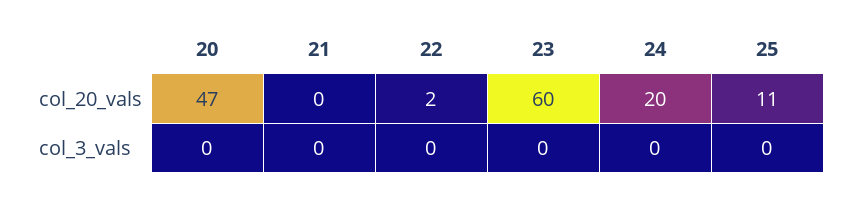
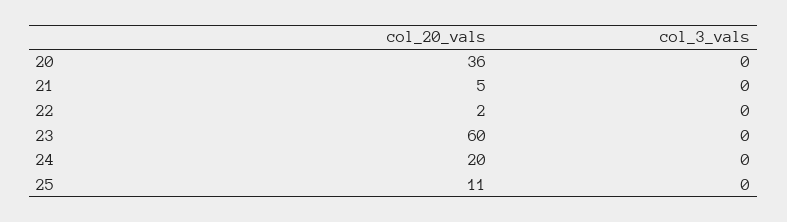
  {
    "20": {
-     "col_20_vals": 47,
+     "col_20_vals": 36,
      "col_3_vals": 0
    },
    "21": {
-     "col_20_vals": 0,
+     "col_20_vals": 5,
      "col_3_vals": 0
    },
    "22": {
      "col_20_vals": 2,
      "col_3_vals": 0
    },
    "23": {
      "col_20_vals": 60,
      "col_3_vals": 0
    },
    "24": {
      "col_20_vals": 20,
      "col_3_vals": 0
    },
    "25": {
      "col_20_vals": 11,
      "col_3_vals": 0
    }
  }

